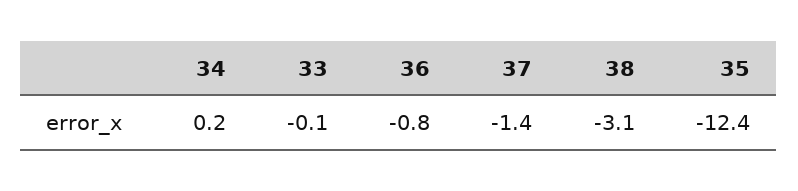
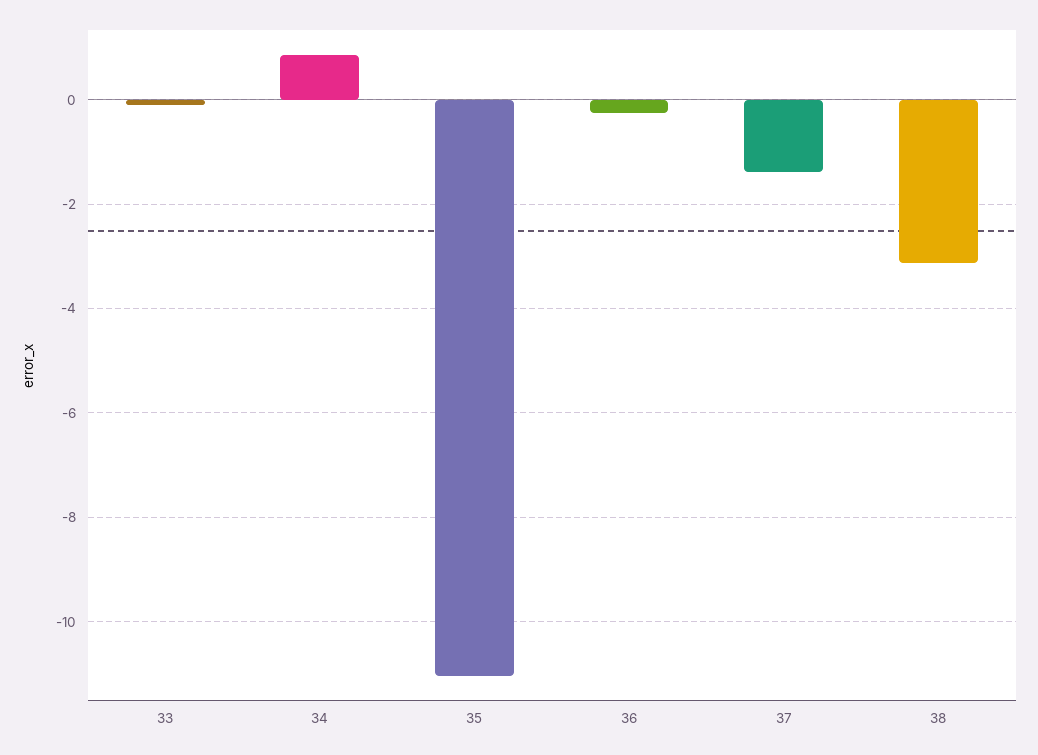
  {
-   "34": 0.2,
+   "34": 0.8,
    "33": -0.1,
-   "36": -0.8,
+   "36": -0.2,
    "37": -1.4,
    "38": -3.1,
-   "35": -12.4
+   "35": -11
  }

